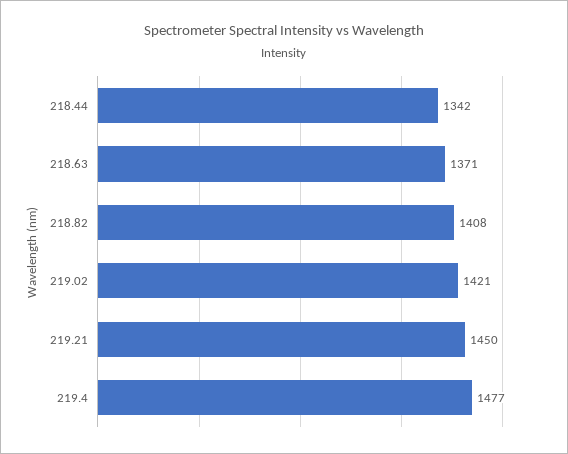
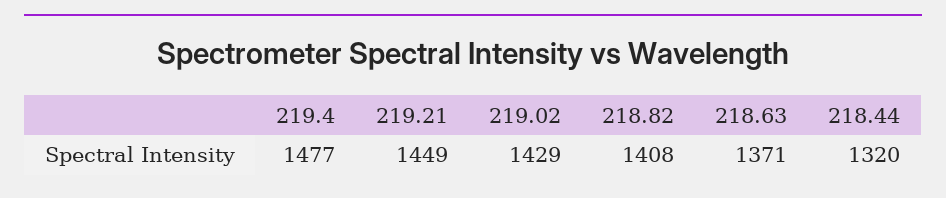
  {
-   "218.44": 1342,
+   "218.44": 1320,
    "218.63": 1371,
    "218.82": 1408,
-   "219.02": 1421,
+   "219.02": 1429,
-   "219.21": 1450,
+   "219.21": 1449,
    "219.4": 1477
  }

